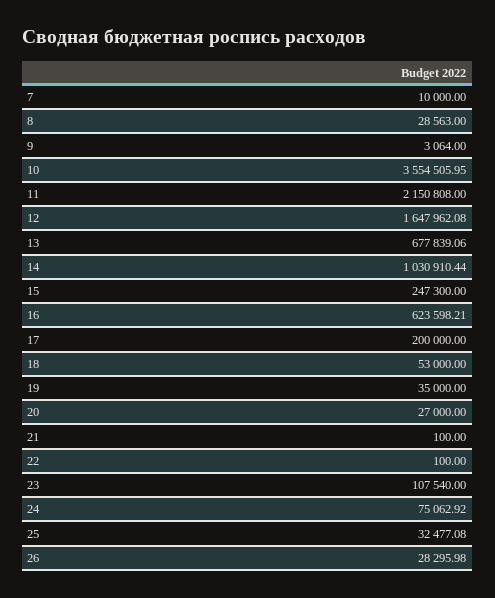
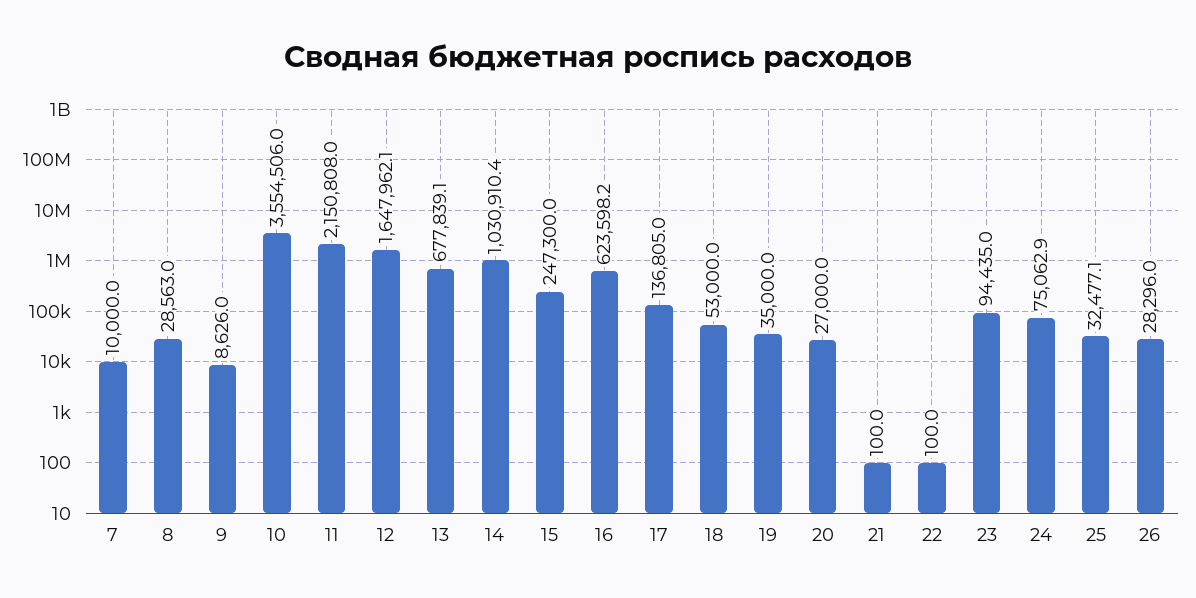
  {
    "7": 10000,
    "8": 28563,
-   "9": 3064,
+   "9": 8626,
    "10": 3554505.95,
    "11": 2150808,
    "12": 1647962.08,
    "13": 677839.06,
    "14": 1030910.44,
    "15": 247300,
    "16": 623598.21,
-   "17": 200000,
+   "17": 136805,
    "18": 53000,
    "19": 35000,
    "20": 27000,
    "21": 100,
    "22": 100,
-   "23": 107540,
+   "23": 94435,
    "24": 75062.92,
    "25": 32477.08,
    "26": 28295.98
  }

